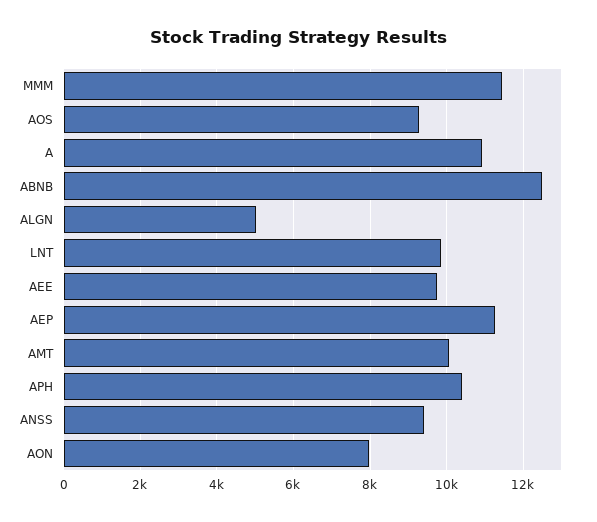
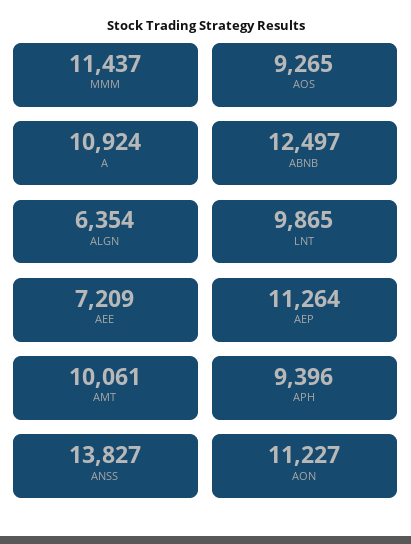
  {
    "MMM": 11437,
    "AOS": 9265,
    "A": 10924,
    "ABNB": 12497,
-   "ALGN": 5000,
+   "ALGN": 6354,
    "LNT": 9865,
-   "AEE": 9800,
+   "AEE": 7209,
    "AEP": 11264,
    "AMT": 10061,
-   "APH": 10400,
+   "APH": 9396,
-   "ANSS": 9400,
+   "ANSS": 13827,
-   "AON": 8000
+   "AON": 11227
  }

